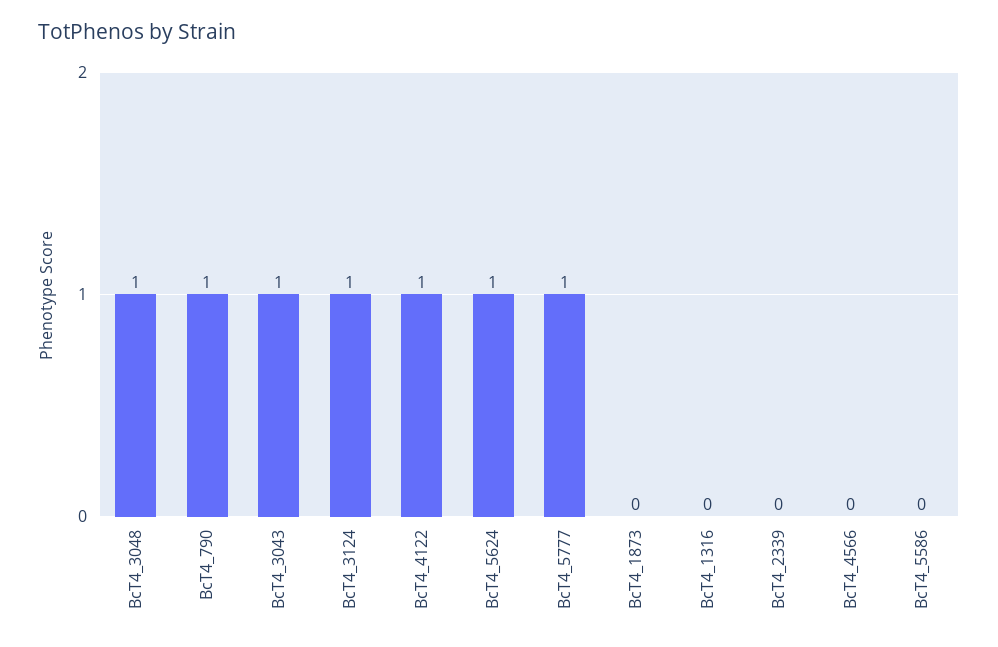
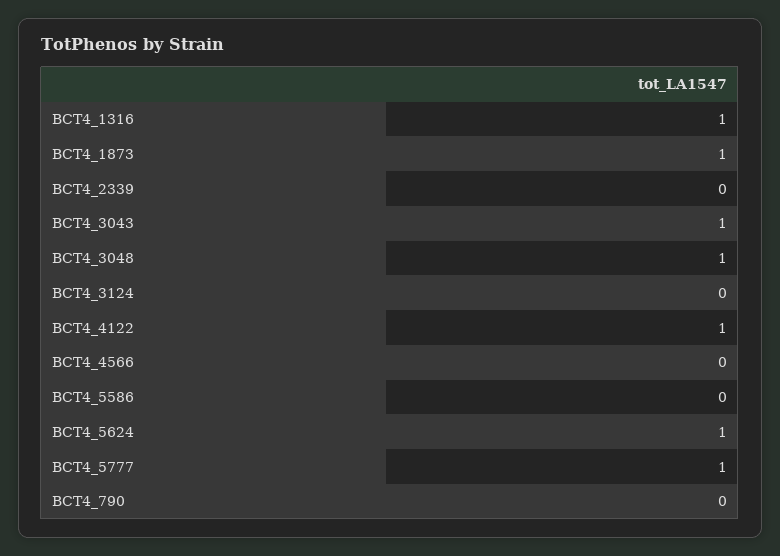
  {
    "BcT4_3048": 1,
-   "BcT4_790": 1,
+   "BcT4_790": 0,
    "BcT4_3043": 1,
-   "BcT4_3124": 1,
+   "BcT4_3124": 0,
    "BcT4_4122": 1,
    "BcT4_5624": 1,
    "BcT4_5777": 1,
-   "BcT4_1873": 0,
+   "BcT4_1873": 1,
-   "BcT4_1316": 0,
+   "BcT4_1316": 1,
    "BcT4_2339": 0,
    "BcT4_4566": 0,
    "BcT4_5586": 0
  }

